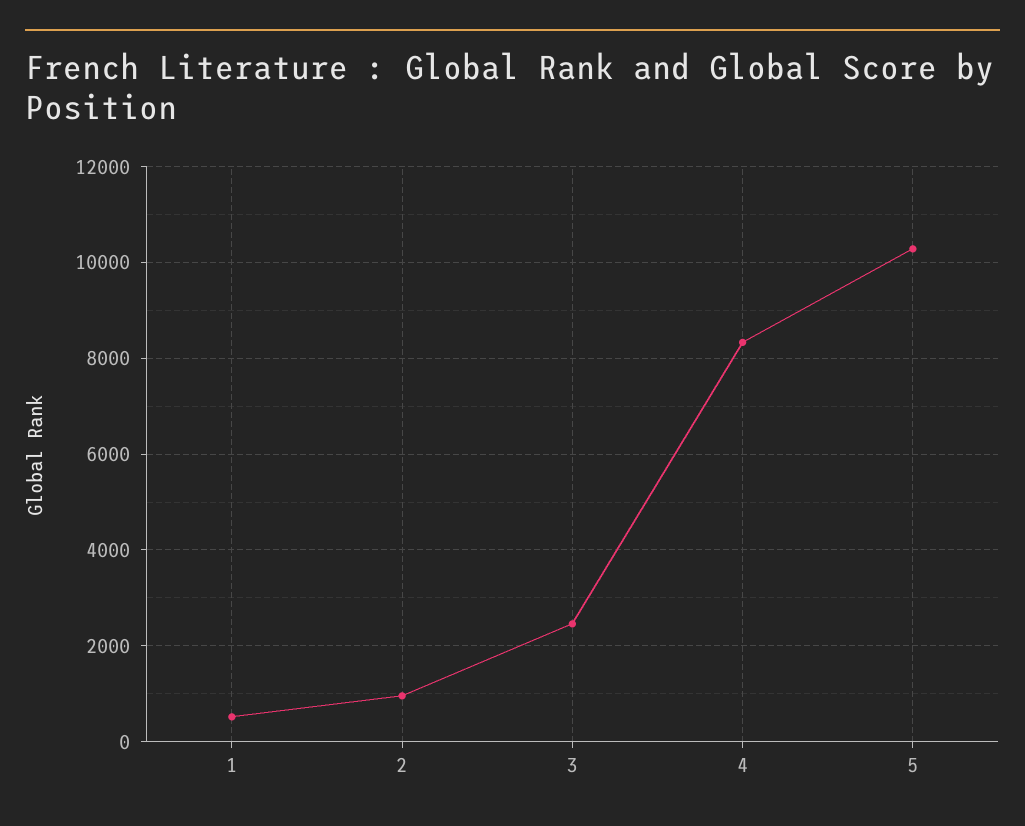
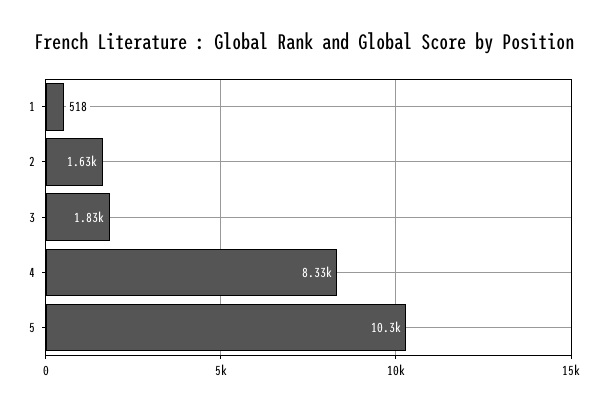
  {
    "1": 518,
-   "2": 1000,
+   "2": 1630,
-   "3": 2400,
+   "3": 1830,
    "4": 8330,
    "5": 10300
  }

